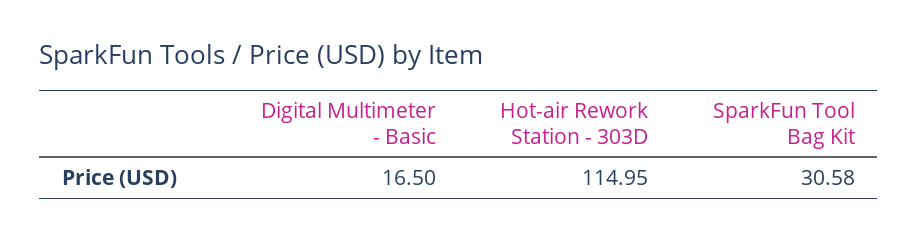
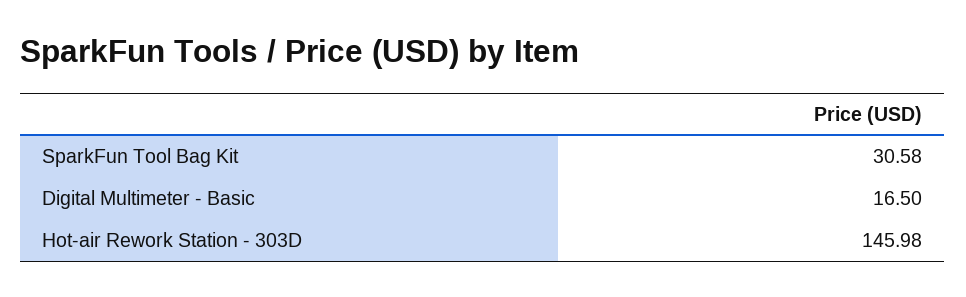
  {
    "Digital Multimeter - Basic": 16.5,
-   "Hot-air Rework Station - 303D": 114.95,
+   "Hot-air Rework Station - 303D": 145.98,
    "SparkFun Tool Bag Kit": 30.58
  }

